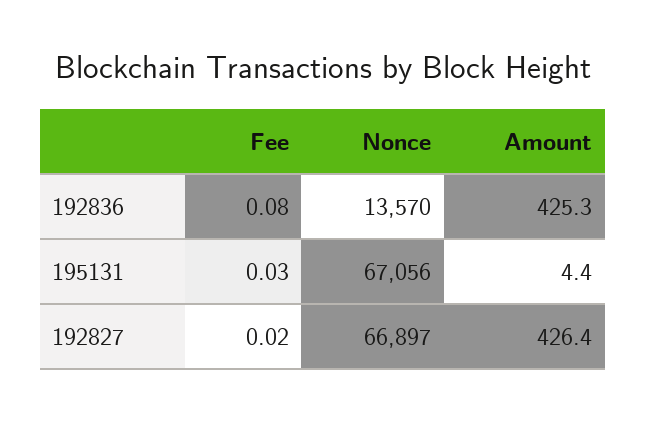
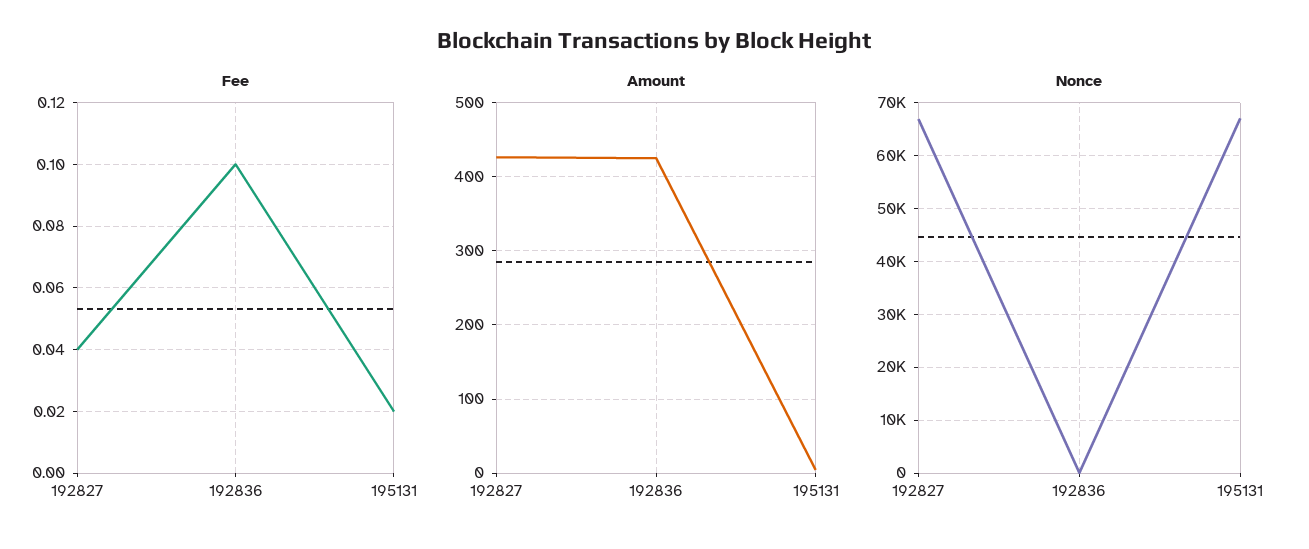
  {
    "Fee": {
-     "192836": 0.08,
+     "192836": 0.1,
-     "195131": 0.03,
+     "195131": 0.02,
-     "192827": 0.02
+     "192827": 0.04
    },
    "Nonce": {
-     "192836": 13570,
+     "192836": 0,
      "195131": 67056,
      "192827": 66897
    },
    "Amount": {
      "192836": 425.3,
      "195131": 4.4,
      "192827": 426.4
    }
  }

